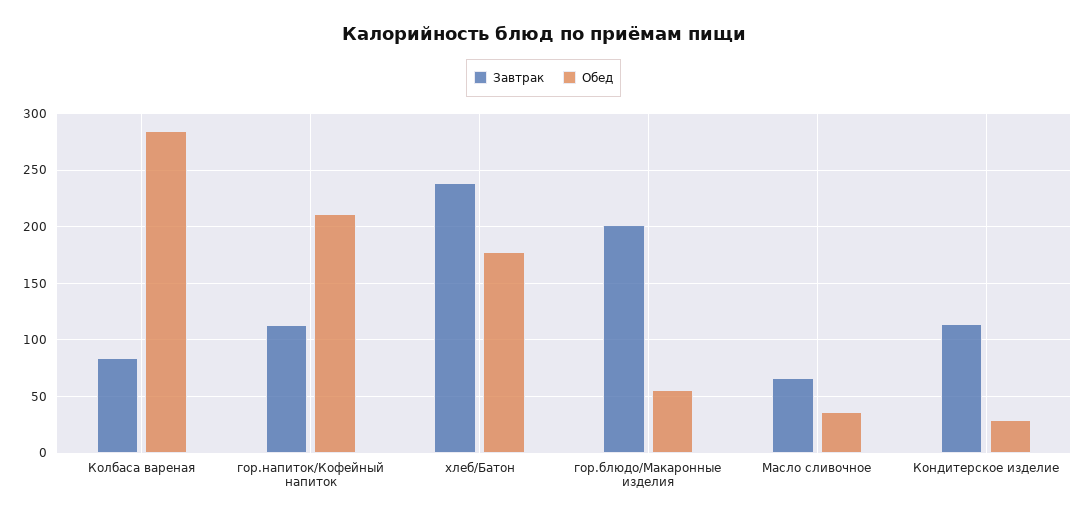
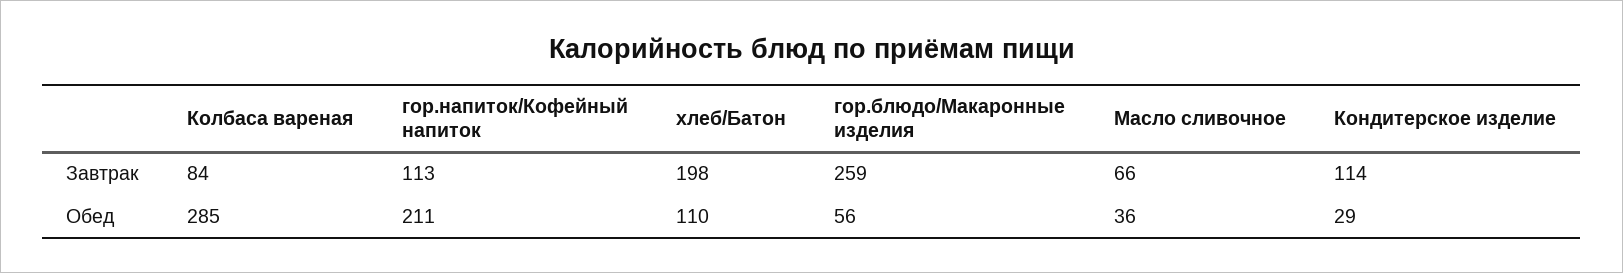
  {
    "Завтрак": {
      "Колбаса вареная": 84,
      "гор.напиток/Кофейный напиток": 113,
-     "хлеб/Батон": 240,
+     "хлеб/Батон": 198,
-     "гор.блюдо/Макаронные изделия": 200,
+     "гор.блюдо/Макаронные изделия": 259,
      "Масло сливочное": 66,
      "Кондитерское изделие": 114
    },
    "Обед": {
      "Колбаса вареная": 285,
      "гор.напиток/Кофейный напиток": 211,
-     "хлеб/Батон": 180,
+     "хлеб/Батон": 110,
      "гор.блюдо/Макаронные изделия": 56,
      "Масло сливочное": 36,
      "Кондитерское изделие": 29
    }
  }

